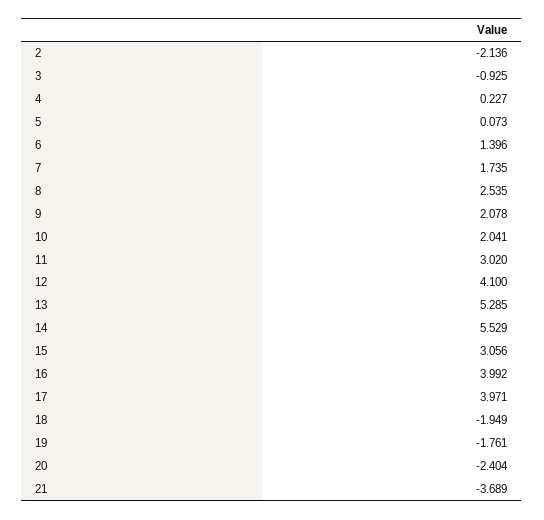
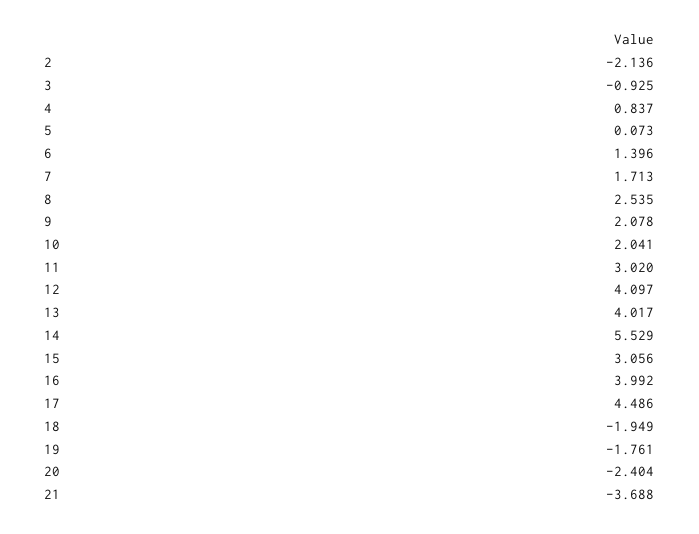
  {
    "2": -2.136,
    "3": -0.925,
-   "4": 0.227,
+   "4": 0.837,
    "5": 0.073,
    "6": 1.396,
-   "7": 1.735,
+   "7": 1.713,
    "8": 2.535,
    "9": 2.078,
    "10": 2.041,
    "11": 3.02,
-   "12": 4.1,
+   "12": 4.097,
-   "13": 5.285,
+   "13": 4.017,
    "14": 5.529,
    "15": 3.056,
    "16": 3.992,
-   "17": 3.971,
+   "17": 4.486,
    "18": -1.949,
    "19": -1.761,
    "20": -2.404,
-   "21": -3.689
+   "21": -3.688
  }

